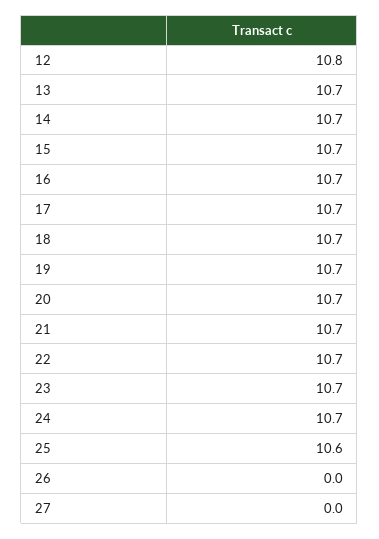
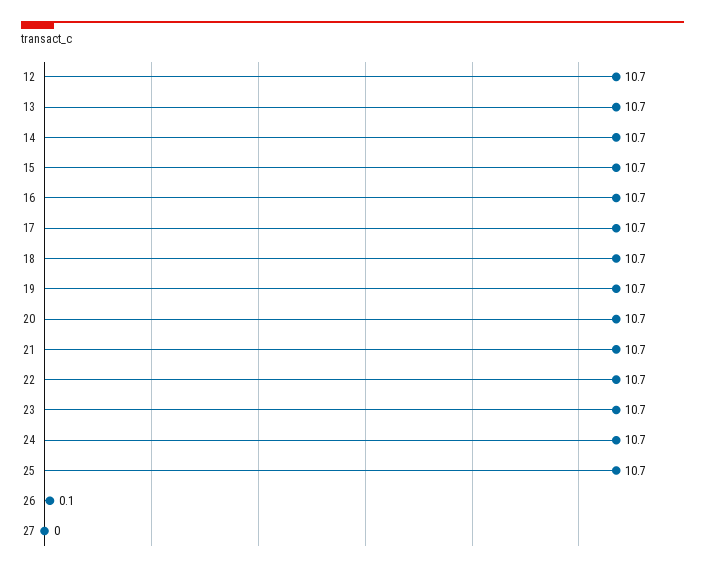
  {
-   "12": 10.8,
+   "12": 10.7,
    "13": 10.7,
    "14": 10.7,
    "15": 10.7,
    "16": 10.7,
    "17": 10.7,
    "18": 10.7,
    "19": 10.7,
    "20": 10.7,
    "21": 10.7,
    "22": 10.7,
    "23": 10.7,
    "24": 10.7,
-   "25": 10.6,
+   "25": 10.7,
-   "26": 0,
+   "26": 0.1,
    "27": 0
  }

